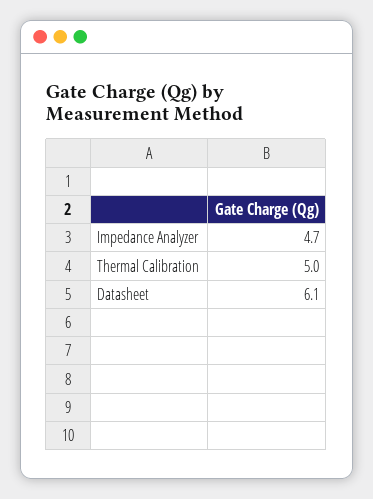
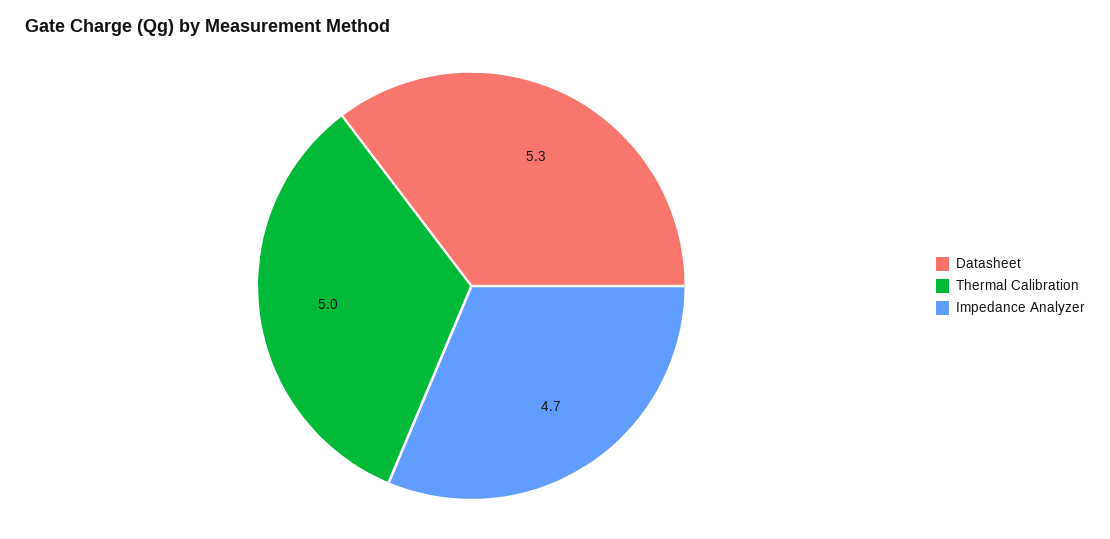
  {
    "Impedance Analyzer": 4.7,
    "Thermal Calibration": 5,
-   "Datasheet": 6.1
+   "Datasheet": 5.3
  }

